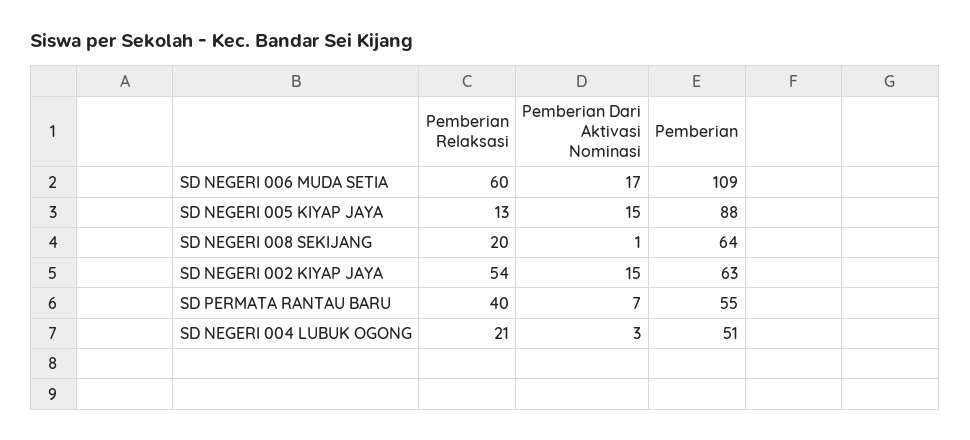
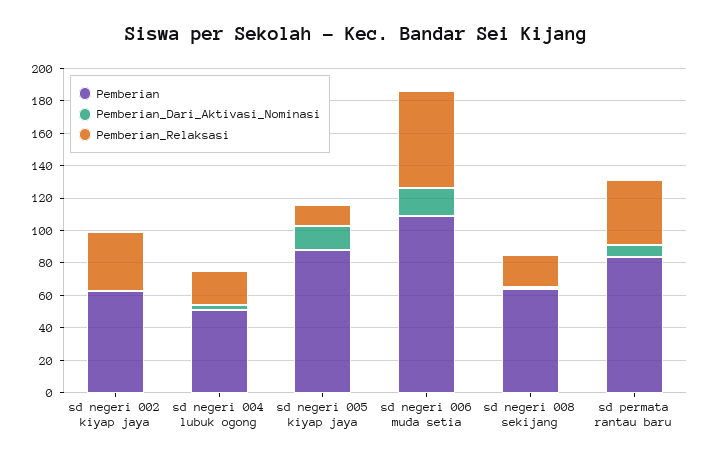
  {
    "Pemberian Relaksasi": {
      "SD NEGERI 006 MUDA SETIA": 60,
      "SD NEGERI 005 KIYAP JAYA": 13,
      "SD NEGERI 008 SEKIJANG": 20,
-     "SD NEGERI 002 KIYAP JAYA": 54,
+     "SD NEGERI 002 KIYAP JAYA": 35,
      "SD PERMATA RANTAU BARU": 40,
      "SD NEGERI 004 LUBUK OGONG": 21
    },
    "Pemberian Dari Aktivasi Nominasi": {
      "SD NEGERI 006 MUDA SETIA": 17,
      "SD NEGERI 005 KIYAP JAYA": 15,
      "SD NEGERI 008 SEKIJANG": 1,
-     "SD NEGERI 002 KIYAP JAYA": 15,
+     "SD NEGERI 002 KIYAP JAYA": 0,
      "SD PERMATA RANTAU BARU": 7,
      "SD NEGERI 004 LUBUK OGONG": 3
    },
    "Pemberian": {
      "SD NEGERI 006 MUDA SETIA": 109,
      "SD NEGERI 005 KIYAP JAYA": 88,
      "SD NEGERI 008 SEKIJANG": 64,
      "SD NEGERI 002 KIYAP JAYA": 63,
-     "SD PERMATA RANTAU BARU": 55,
+     "SD PERMATA RANTAU BARU": 85,
      "SD NEGERI 004 LUBUK OGONG": 51
    }
  }

